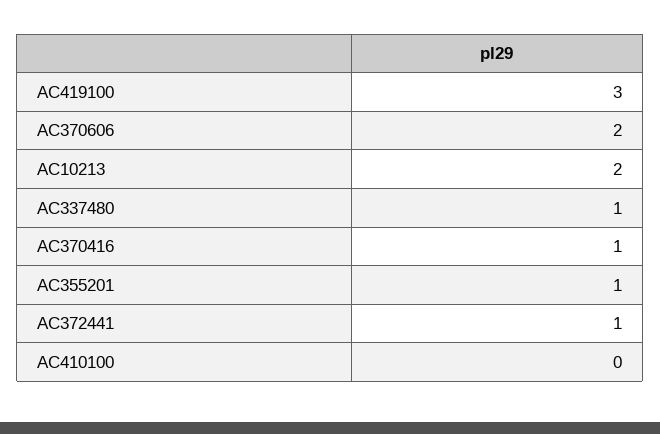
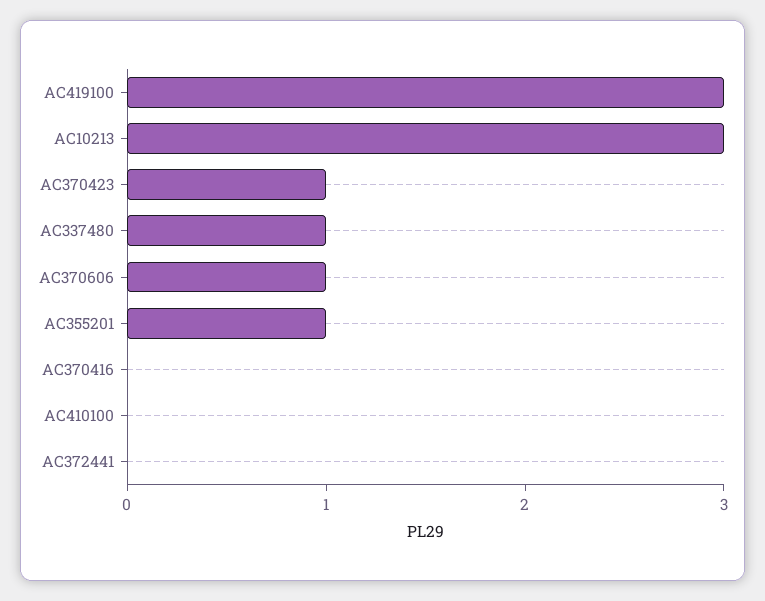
  {
    "AC419100": 3,
-   "AC370606": 2,
+   "AC370606": 1,
-   "AC10213": 2,
+   "AC10213": 3,
    "AC337480": 1,
-   "AC370416": 1,
+   "AC370416": 0,
    "AC355201": 1,
-   "AC372441": 1,
+   "AC372441": 0,
-   "AC410100": 0
+   "AC410100": 0,
+   "AC370423": 1
  }

